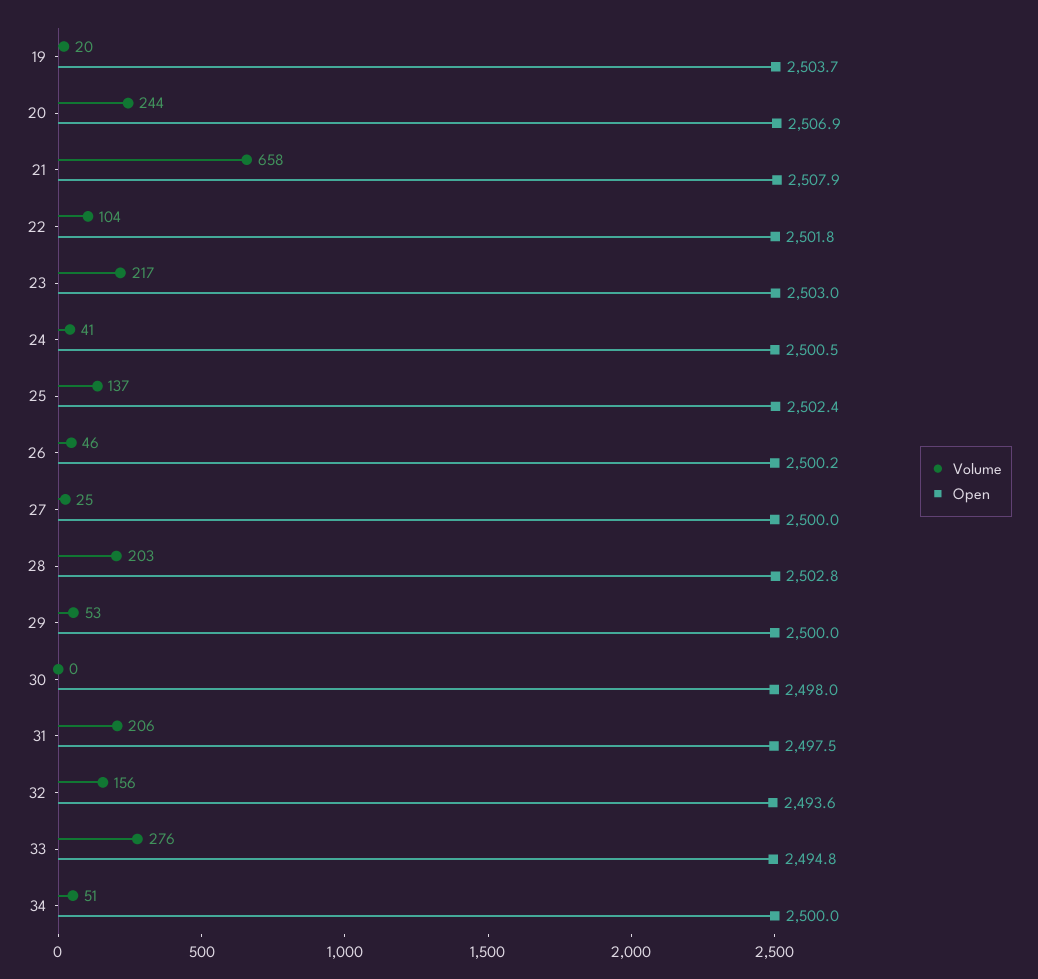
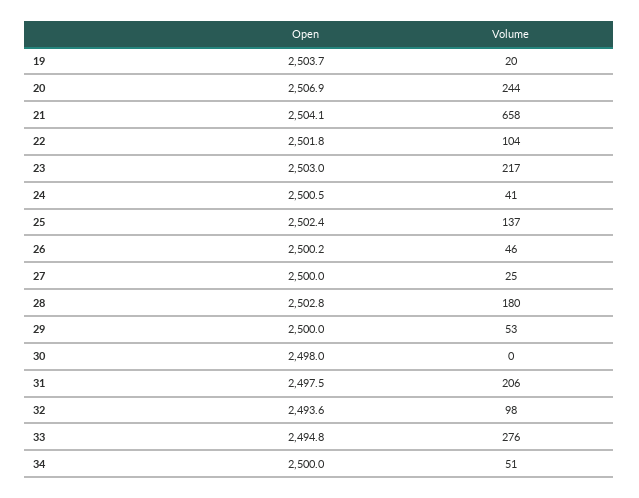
  {
    "Volume": {
      "19": 20,
      "20": 244,
      "21": 658,
      "22": 104,
      "23": 217,
      "24": 41,
      "25": 137,
      "26": 46,
      "27": 25,
-     "28": 203,
+     "28": 180,
      "29": 53,
      "30": 0,
      "31": 206,
-     "32": 156,
+     "32": 98,
      "33": 276,
      "34": 51
    },
    "Open": {
      "19": 2503.7,
      "20": 2506.9,
-     "21": 2507.9,
+     "21": 2504.1,
      "22": 2501.8,
      "23": 2503,
      "24": 2500.5,
      "25": 2502.4,
      "26": 2500.2,
      "27": 2500,
      "28": 2502.8,
      "29": 2500,
      "30": 2498,
      "31": 2497.5,
      "32": 2493.6,
      "33": 2494.8,
      "34": 2500
    }
  }

